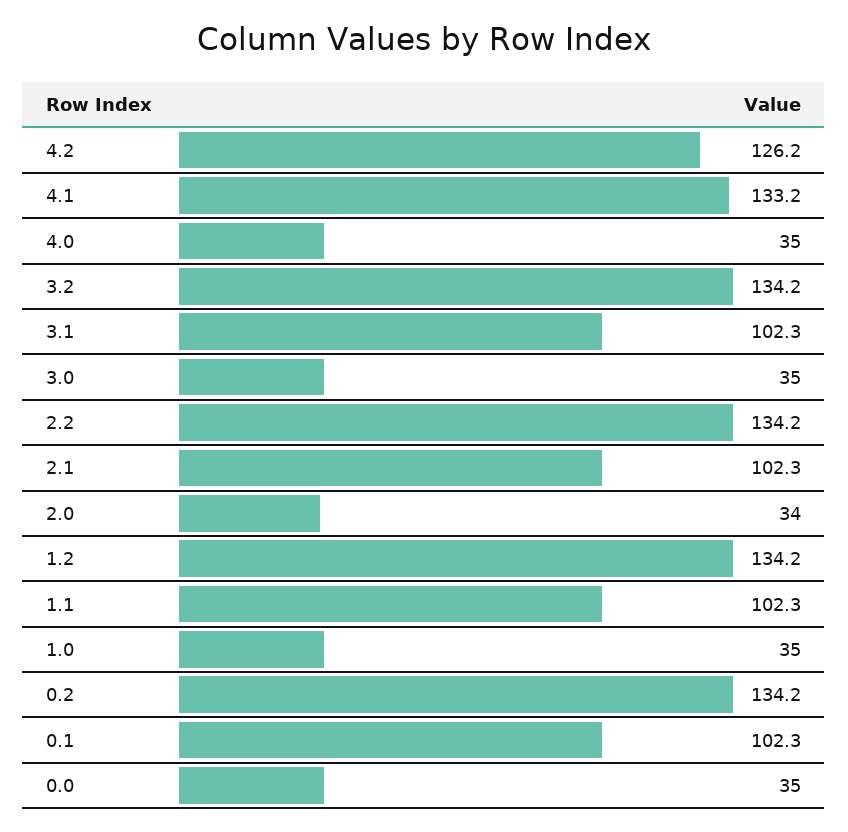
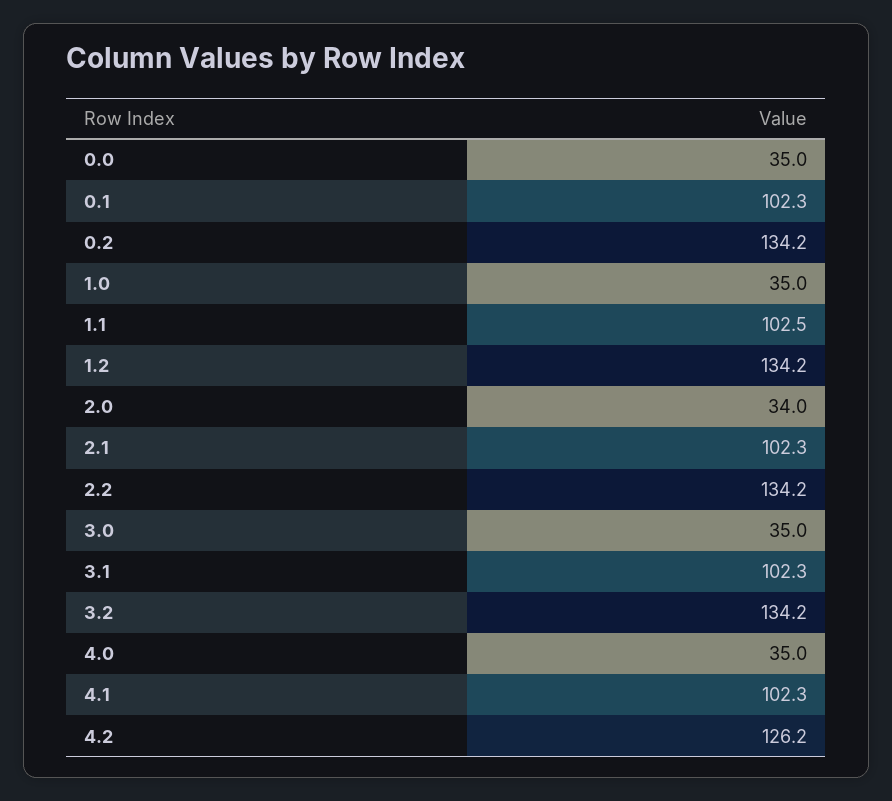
  {
    "4.2": 126.2,
-   "4.1": 133.2,
+   "4.1": 102.3,
    "4.0": 35,
    "3.2": 134.2,
    "3.1": 102.3,
    "3.0": 35,
    "2.2": 134.2,
    "2.1": 102.3,
    "2.0": 34,
    "1.2": 134.2,
-   "1.1": 102.3,
+   "1.1": 102.5,
    "1.0": 35,
    "0.2": 134.2,
    "0.1": 102.3,
    "0.0": 35
  }

